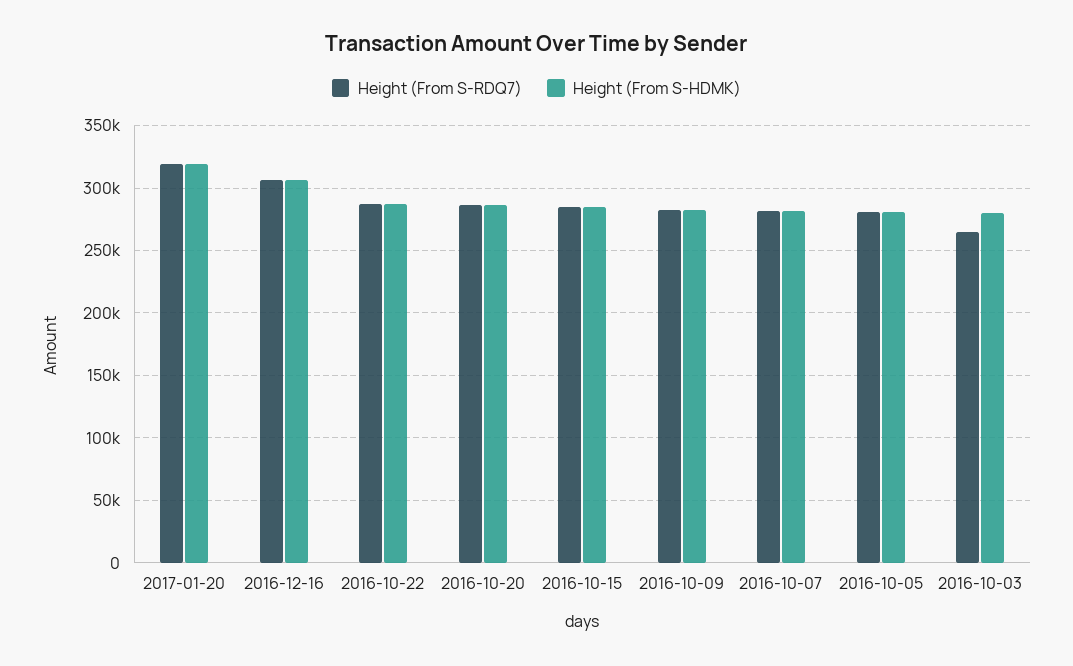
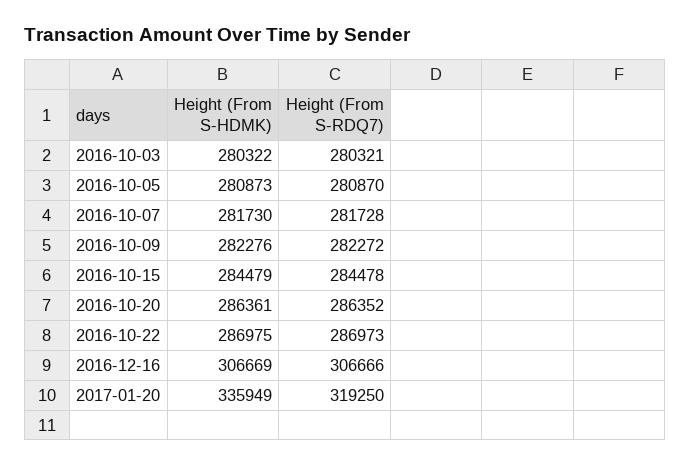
  {
    "Height (From S-RDQ7)": {
      "2017-01-20": 319250,
      "2016-12-16": 306666,
      "2016-10-22": 286973,
      "2016-10-20": 286352,
      "2016-10-15": 284478,
      "2016-10-09": 282272,
      "2016-10-07": 281728,
      "2016-10-05": 280870,
-     "2016-10-03": 265000
+     "2016-10-03": 280321
    },
    "Height (From S-HDMK)": {
-     "2017-01-20": 320000,
+     "2017-01-20": 335949,
      "2016-12-16": 306669,
      "2016-10-22": 286975,
      "2016-10-20": 286361,
      "2016-10-15": 284479,
      "2016-10-09": 282276,
      "2016-10-07": 281730,
      "2016-10-05": 280873,
      "2016-10-03": 280322
    }
  }

